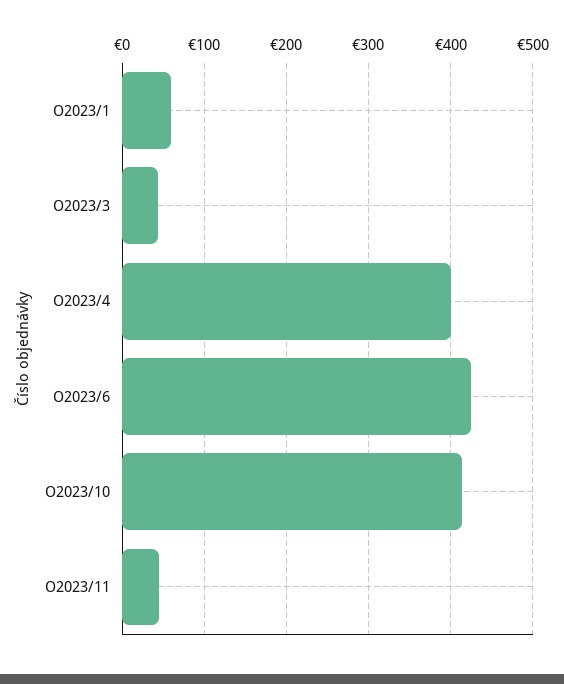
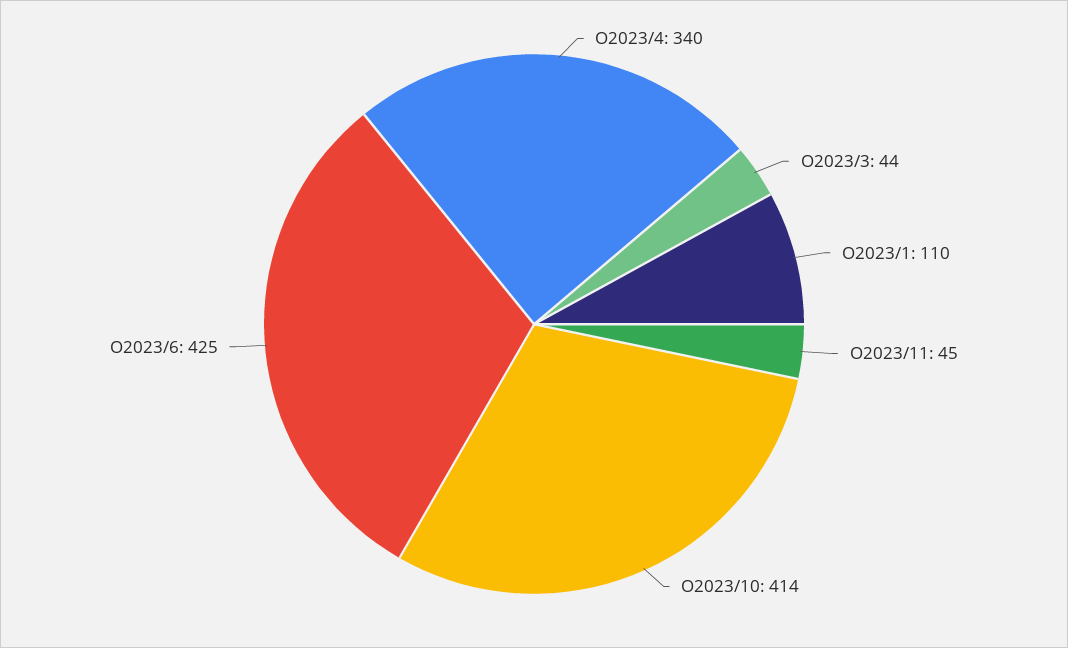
  {
-   "O2023/1": 60,
+   "O2023/1": 110,
    "O2023/3": 44,
-   "O2023/4": 400,
+   "O2023/4": 340,
    "O2023/6": 425,
    "O2023/10": 414,
    "O2023/11": 45
  }

